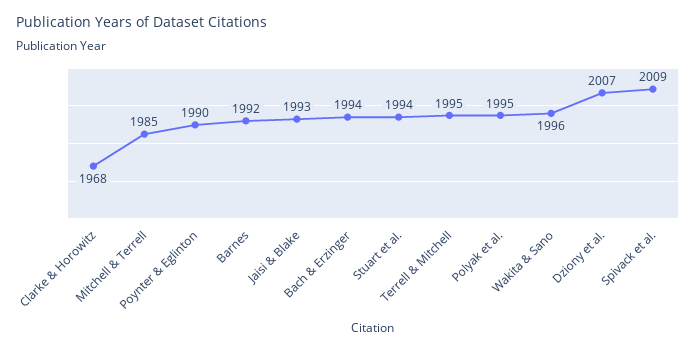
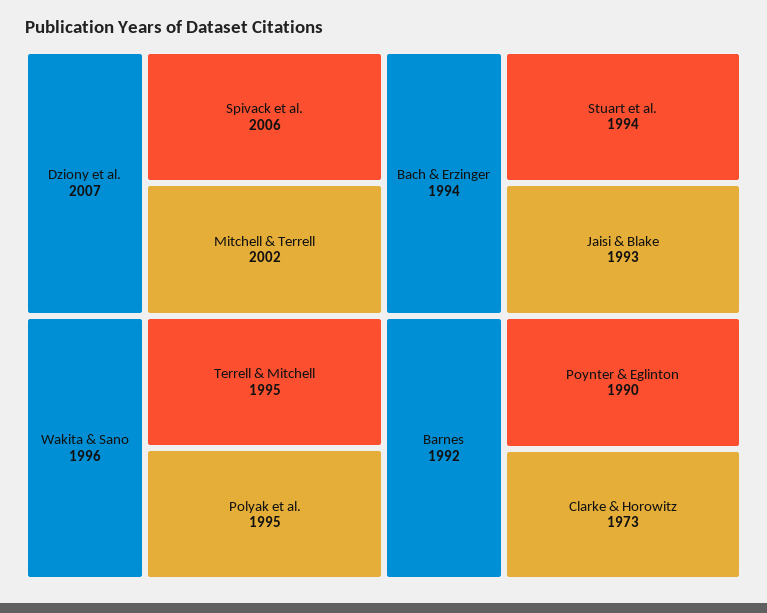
  {
-   "Clarke & Horowitz": 1968,
+   "Clarke & Horowitz": 1973,
-   "Mitchell & Terrell": 1985,
+   "Mitchell & Terrell": 2002,
    "Poynter & Eglinton": 1990,
    "Barnes": 1992,
    "Jaisi & Blake": 1993,
    "Bach & Erzinger": 1994,
    "Stuart et al.": 1994,
    "Terrell & Mitchell": 1995,
    "Polyak et al.": 1995,
    "Wakita & Sano": 1996,
    "Dziony et al.": 2007,
-   "Spivack et al.": 2009
+   "Spivack et al.": 2006
  }

